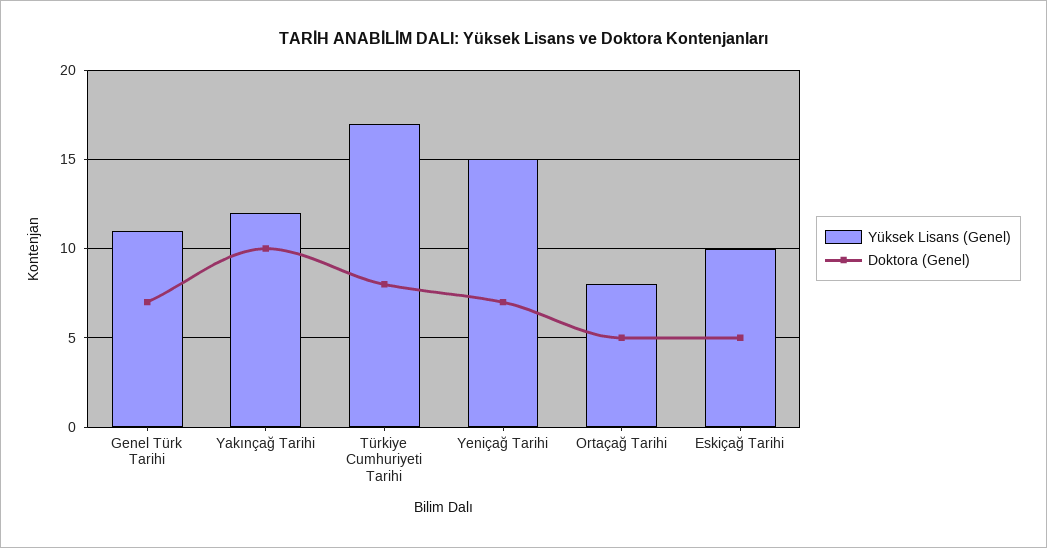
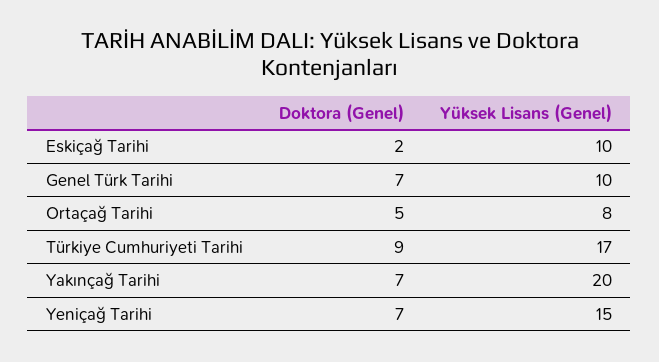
  {
    "Yüksek Lisans (Genel)": {
-     "Genel Türk Tarihi": 11,
+     "Genel Türk Tarihi": 10,
-     "Yakınçağ Tarihi": 12,
+     "Yakınçağ Tarihi": 20,
      "Türkiye Cumhuriyeti Tarihi": 17,
      "Yeniçağ Tarihi": 15,
      "Ortaçağ Tarihi": 8,
      "Eskiçağ Tarihi": 10
    },
    "Doktora (Genel)": {
      "Genel Türk Tarihi": 7,
-     "Yakınçağ Tarihi": 10,
+     "Yakınçağ Tarihi": 7,
-     "Türkiye Cumhuriyeti Tarihi": 8,
+     "Türkiye Cumhuriyeti Tarihi": 9,
      "Yeniçağ Tarihi": 7,
      "Ortaçağ Tarihi": 5,
-     "Eskiçağ Tarihi": 5
+     "Eskiçağ Tarihi": 2
    }
  }

